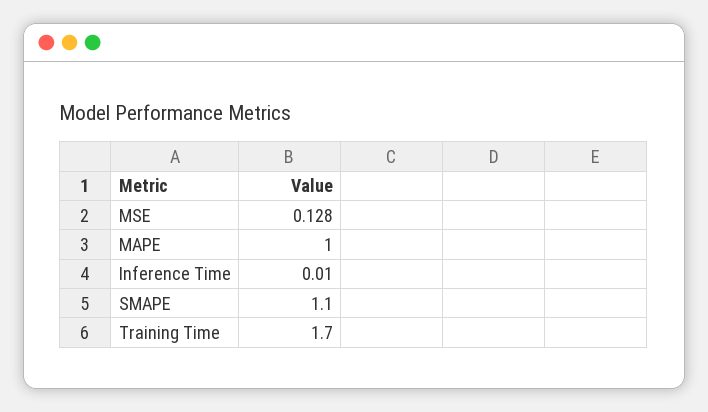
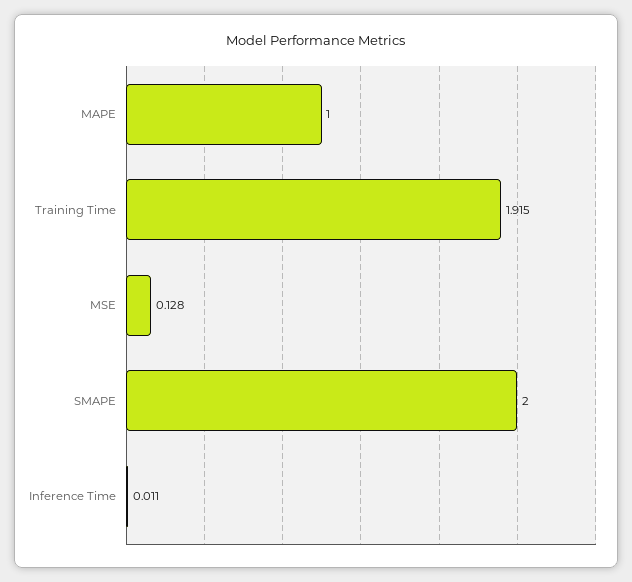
  {
    "MSE": 0.128,
    "MAPE": 1,
-   "Inference Time": 0.01,
+   "Inference Time": 0.011,
-   "SMAPE": 1.1,
+   "SMAPE": 2,
-   "Training Time": 1.7
+   "Training Time": 1.915
  }

